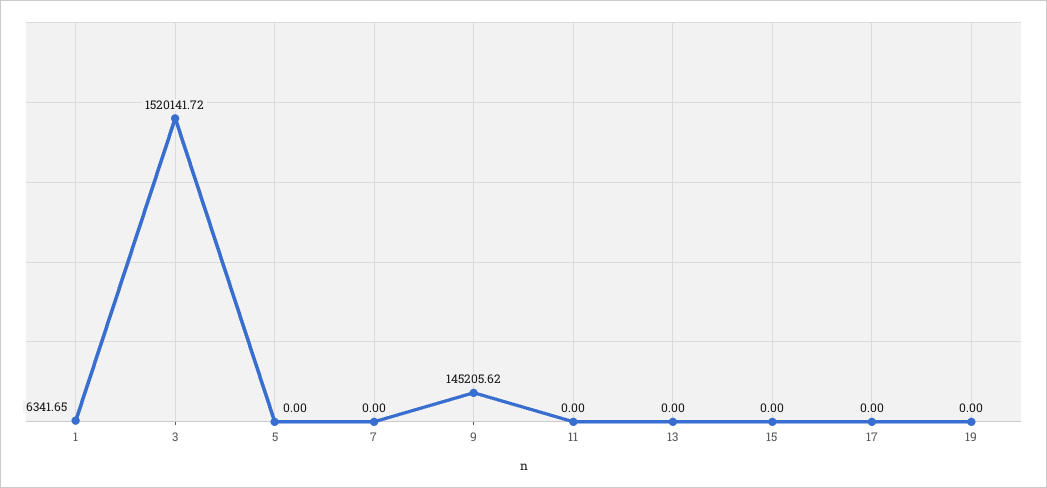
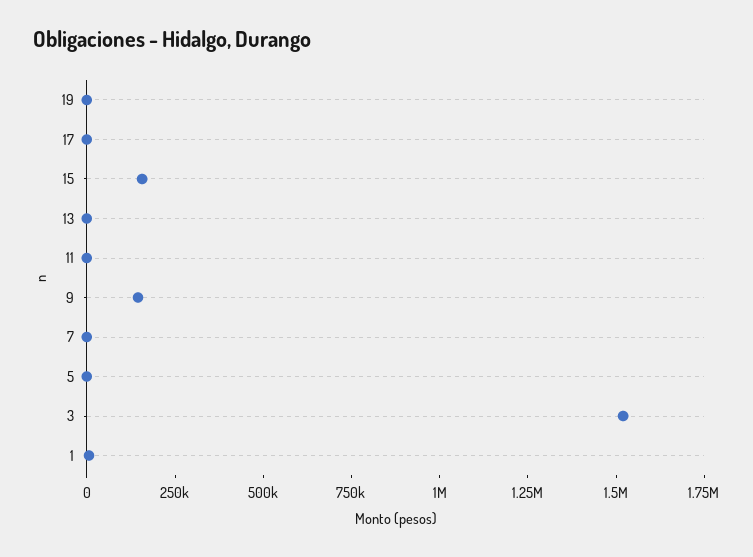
  {
    "1": 6341.65,
    "3": 1520141.72,
    "5": 0,
    "7": 0,
    "9": 145205.62,
    "11": 0,
    "13": 0,
-   "15": 0,
+   "15": 150000,
    "17": 0,
    "19": 0
  }

